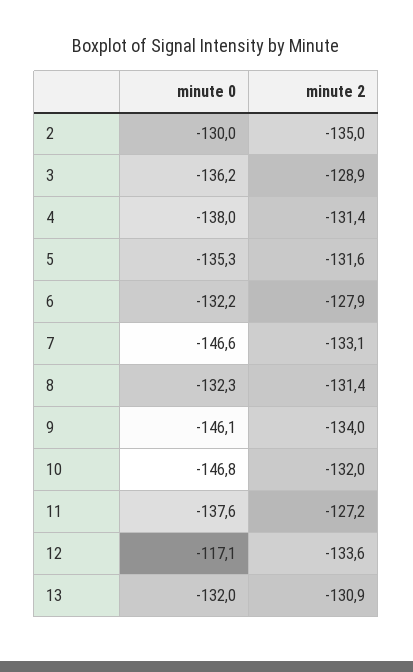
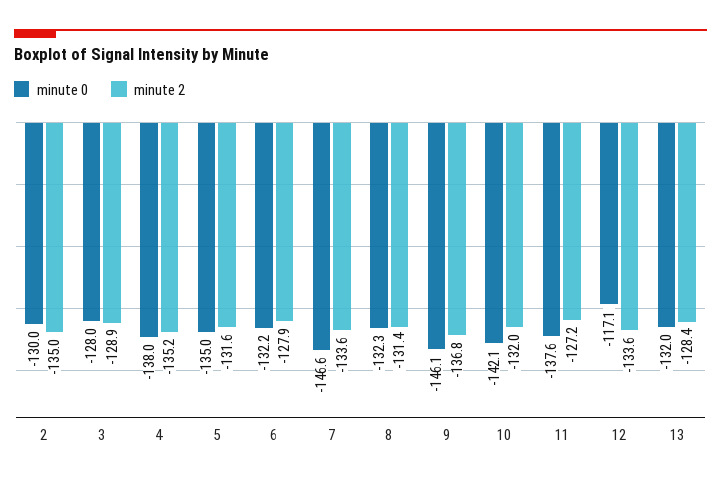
  {
    "minute 0": {
      "2": -130,
-     "3": -136.2,
+     "3": -128,
      "4": -138,
-     "5": -135.3,
+     "5": -135,
      "6": -132.2,
      "7": -146.6,
      "8": -132.3,
      "9": -146.1,
-     "10": -146.8,
+     "10": -142.1,
      "11": -137.6,
      "12": -117.1,
      "13": -132
    },
    "minute 2": {
      "2": -135,
      "3": -128.9,
-     "4": -131.4,
+     "4": -135.2,
      "5": -131.6,
      "6": -127.9,
-     "7": -133.1,
+     "7": -133.6,
      "8": -131.4,
-     "9": -134,
+     "9": -136.8,
      "10": -132,
      "11": -127.2,
      "12": -133.6,
-     "13": -130.9
+     "13": -128.4
    }
  }

